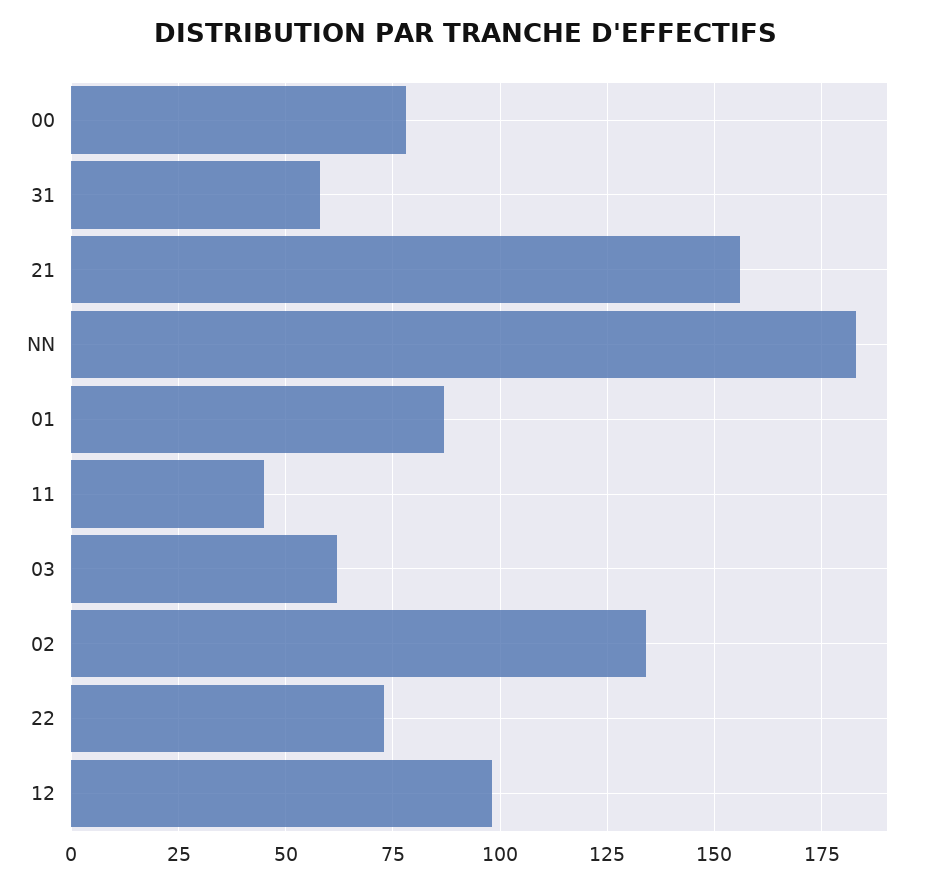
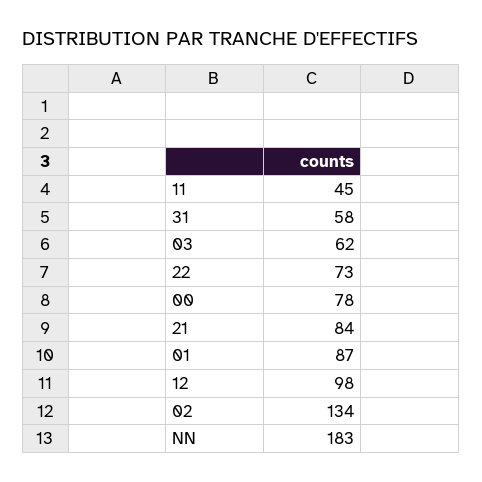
  {
    "00": 78,
    "31": 58,
-   "21": 155,
+   "21": 84,
    "NN": 183,
    "01": 87,
    "11": 45,
    "03": 62,
    "02": 134,
    "22": 73,
    "12": 98
  }

